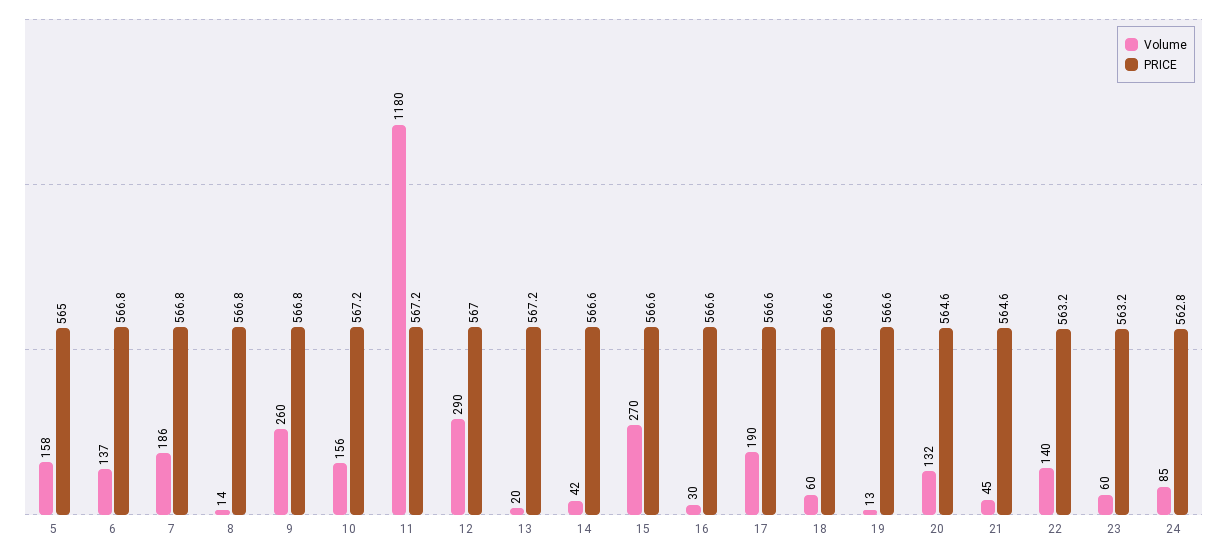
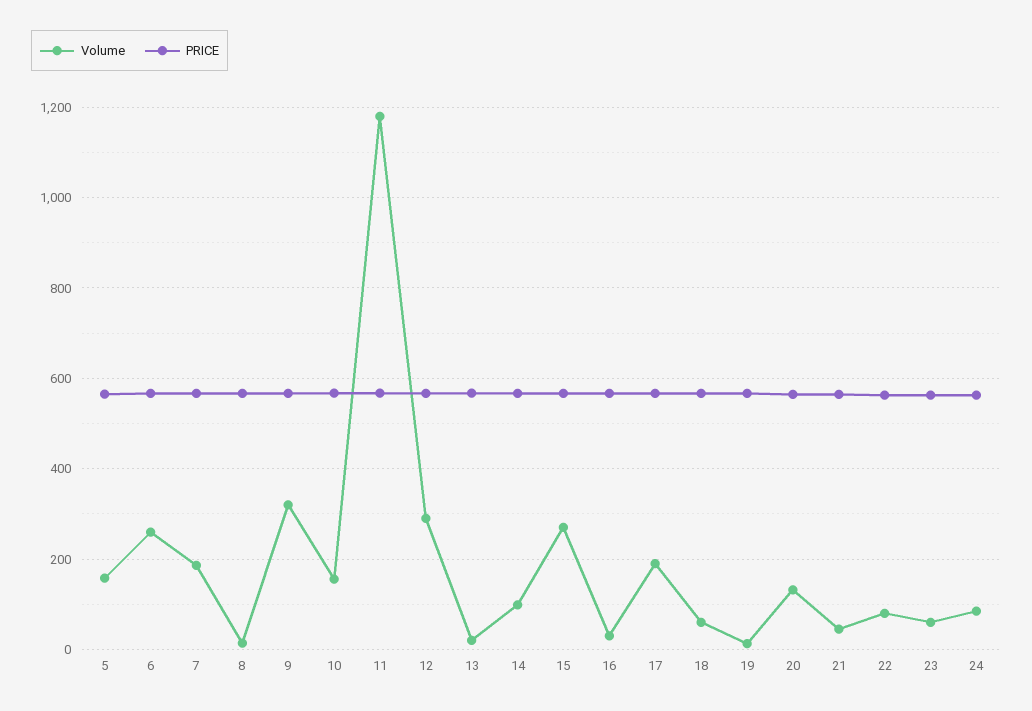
  {
    "Volume": {
      "5": 158,
-     "6": 137,
+     "6": 260,
      "7": 186,
      "8": 14,
-     "9": 260,
+     "9": 320,
      "10": 156,
      "11": 1180,
      "12": 290,
      "13": 20,
-     "14": 42,
+     "14": 100,
      "15": 270,
      "16": 30,
      "17": 190,
      "18": 60,
      "19": 13,
      "20": 132,
      "21": 45,
-     "22": 140,
+     "22": 80,
      "23": 60,
      "24": 85
    },
    "PRICE": {
      "5": 565,
      "6": 566.8,
      "7": 566.8,
      "8": 566.8,
      "9": 566.8,
      "10": 567.2,
      "11": 567.2,
      "12": 567,
      "13": 567.2,
      "14": 566.6,
      "15": 566.6,
      "16": 566.6,
      "17": 566.6,
      "18": 566.6,
      "19": 566.6,
      "20": 564.6,
      "21": 564.6,
      "22": 563.2,
      "23": 563.2,
      "24": 562.8
    }
  }

